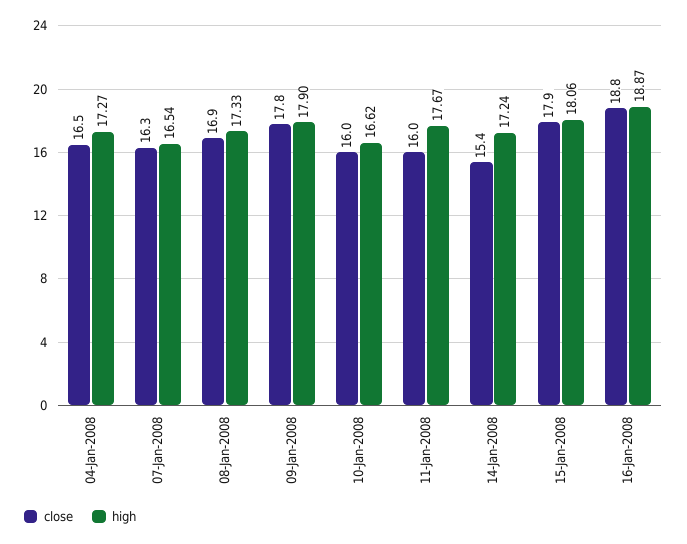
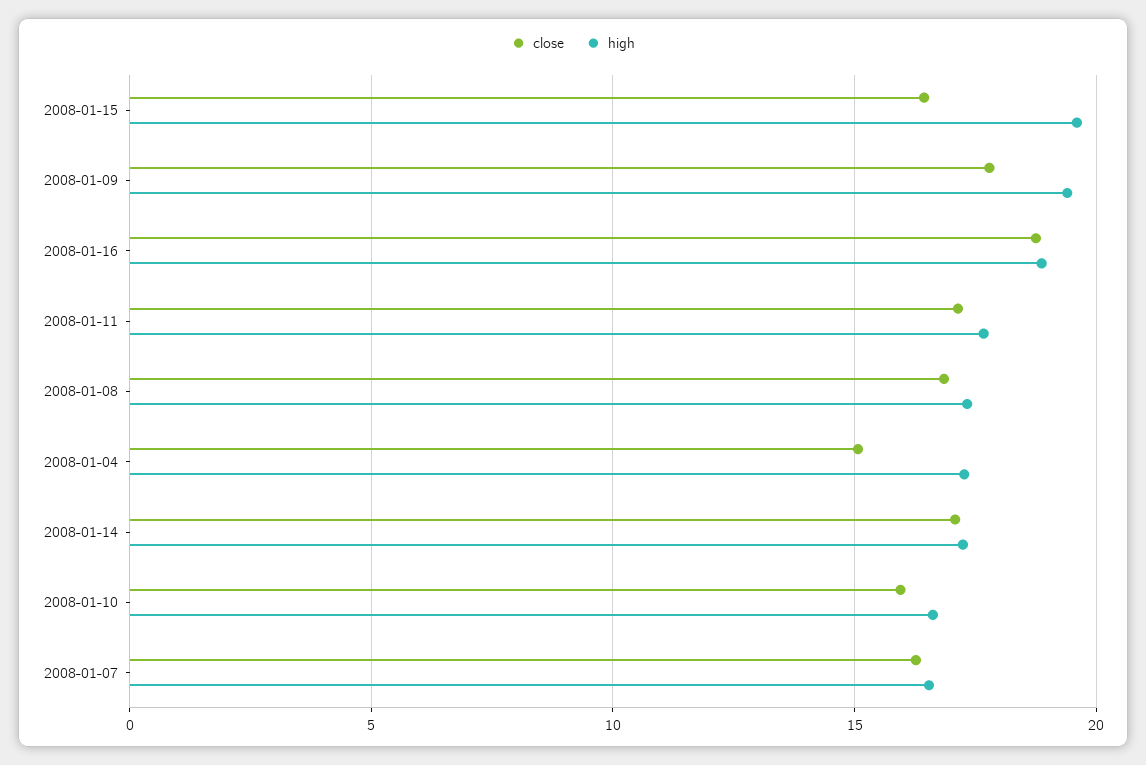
  {
    "close": {
-     "04-Jan-2008": 16.5,
+     "04-Jan-2008": 15,
      "07-Jan-2008": 16.3,
      "08-Jan-2008": 16.9,
      "09-Jan-2008": 17.8,
      "10-Jan-2008": 16,
-     "11-Jan-2008": 16,
+     "11-Jan-2008": 17,
-     "14-Jan-2008": 15.4,
+     "14-Jan-2008": 17,
-     "15-Jan-2008": 17.9,
+     "15-Jan-2008": 16.5,
      "16-Jan-2008": 18.8
    },
    "high": {
      "04-Jan-2008": 17.27,
      "07-Jan-2008": 16.54,
      "08-Jan-2008": 17.33,
-     "09-Jan-2008": 17.9,
+     "09-Jan-2008": 19.5,
      "10-Jan-2008": 16.62,
      "11-Jan-2008": 17.67,
      "14-Jan-2008": 17.24,
-     "15-Jan-2008": 18.06,
+     "15-Jan-2008": 19.5,
      "16-Jan-2008": 18.87
    }
  }

